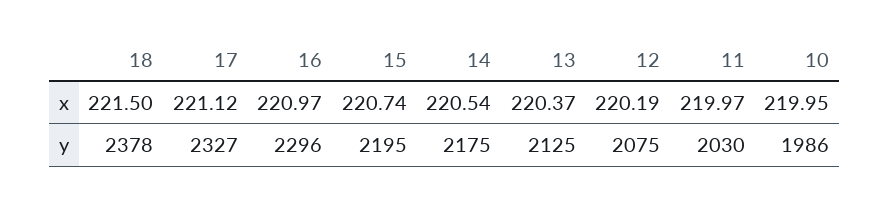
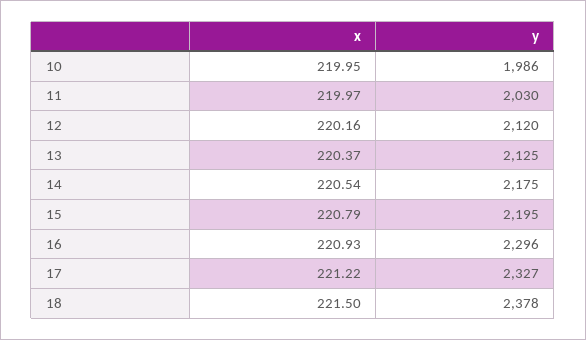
  {
    "18": {
      "x": 221.5,
      "y": 2378
    },
    "17": {
-     "x": 221.12,
+     "x": 221.22,
      "y": 2327
    },
    "16": {
-     "x": 220.97,
+     "x": 220.93,
      "y": 2296
    },
    "15": {
-     "x": 220.74,
+     "x": 220.79,
      "y": 2195
    },
    "14": {
      "x": 220.54,
      "y": 2175
    },
    "13": {
      "x": 220.37,
      "y": 2125
    },
    "12": {
-     "x": 220.19,
+     "x": 220.16,
-     "y": 2075
+     "y": 2120
    },
    "11": {
      "x": 219.97,
      "y": 2030
    },
    "10": {
      "x": 219.95,
      "y": 1986
    }
  }

